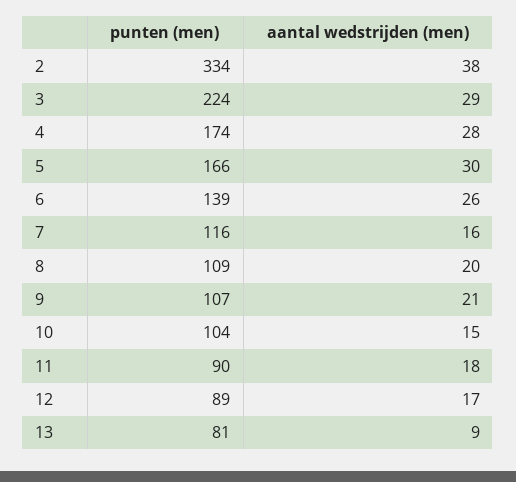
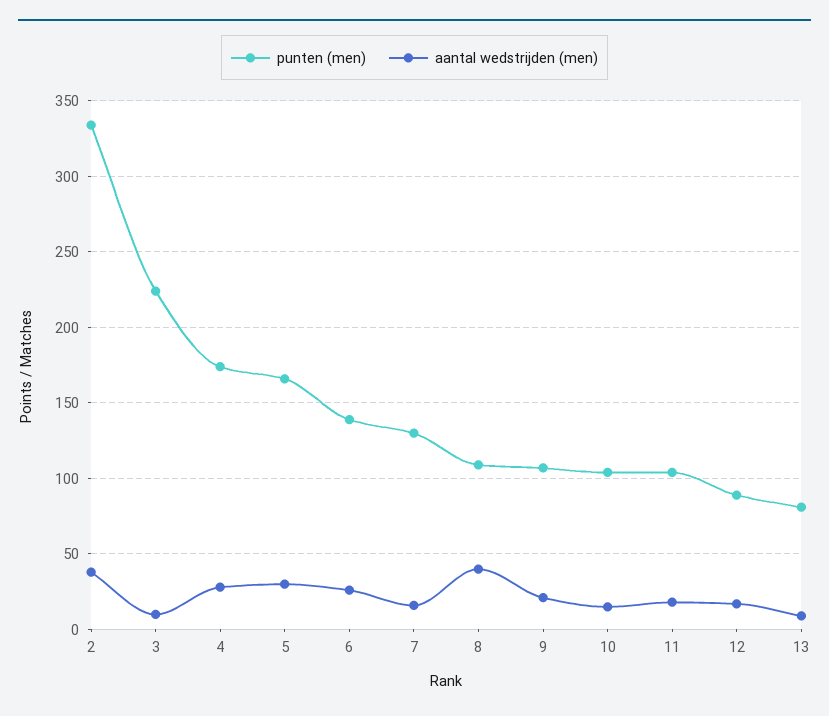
  {
    "punten (men)": {
      "2": 334,
      "3": 224,
      "4": 174,
      "5": 166,
      "6": 139,
-     "7": 116,
+     "7": 130,
      "8": 109,
      "9": 107,
      "10": 104,
-     "11": 90,
+     "11": 105,
      "12": 89,
      "13": 81
    },
    "aantal wedstrijden (men)": {
      "2": 38,
-     "3": 29,
+     "3": 10,
      "4": 28,
      "5": 30,
      "6": 26,
      "7": 16,
-     "8": 20,
+     "8": 40,
      "9": 21,
      "10": 15,
      "11": 18,
      "12": 17,
      "13": 9
    }
  }

